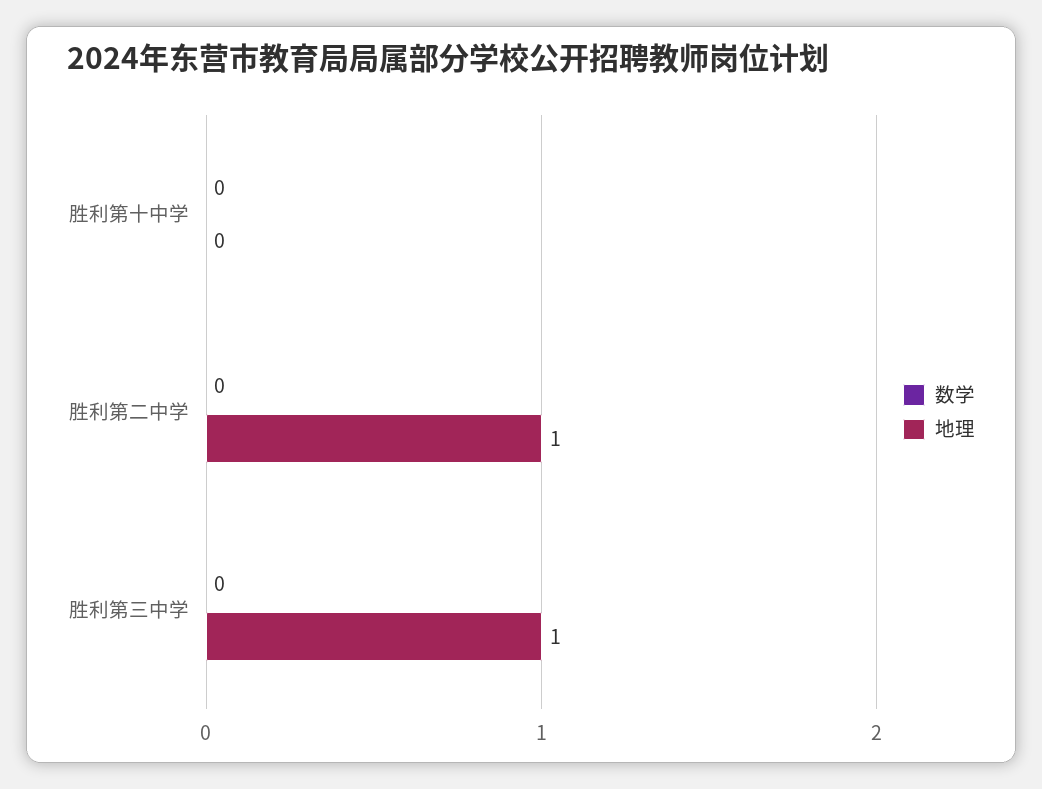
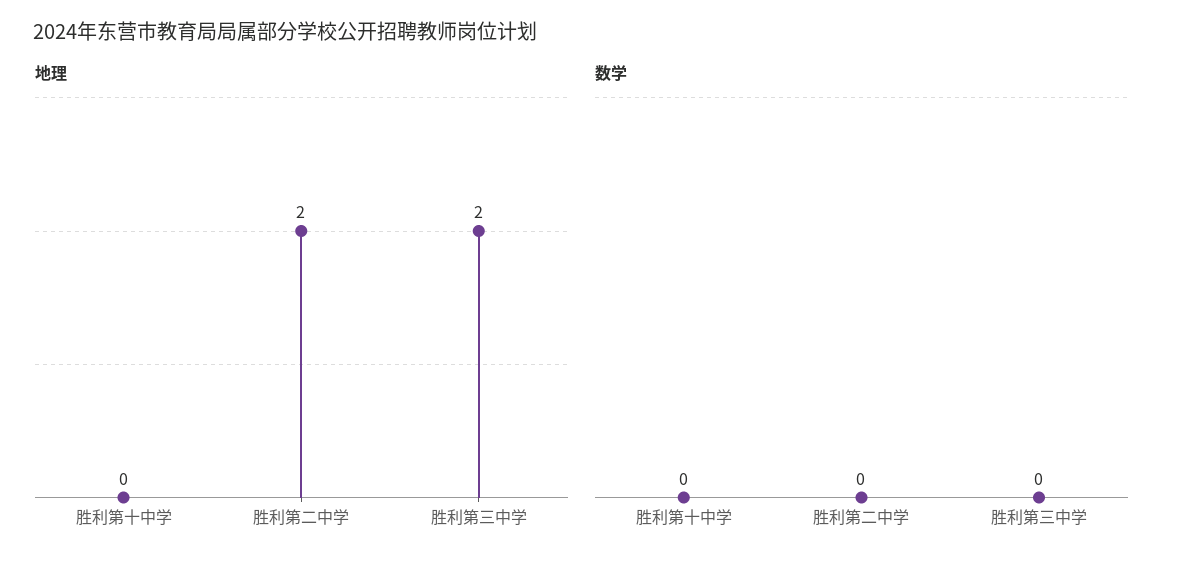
  {
    "数学": {
      "胜利第十中学": 0,
      "胜利第二中学": 0,
      "胜利第三中学": 0
    },
    "地理": {
      "胜利第十中学": 0,
-     "胜利第二中学": 1,
+     "胜利第二中学": 2,
-     "胜利第三中学": 1
+     "胜利第三中学": 2
    }
  }

